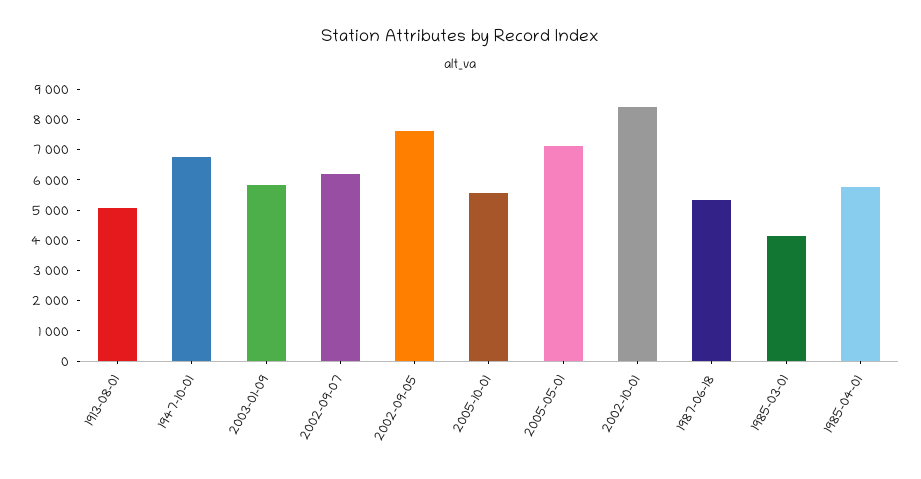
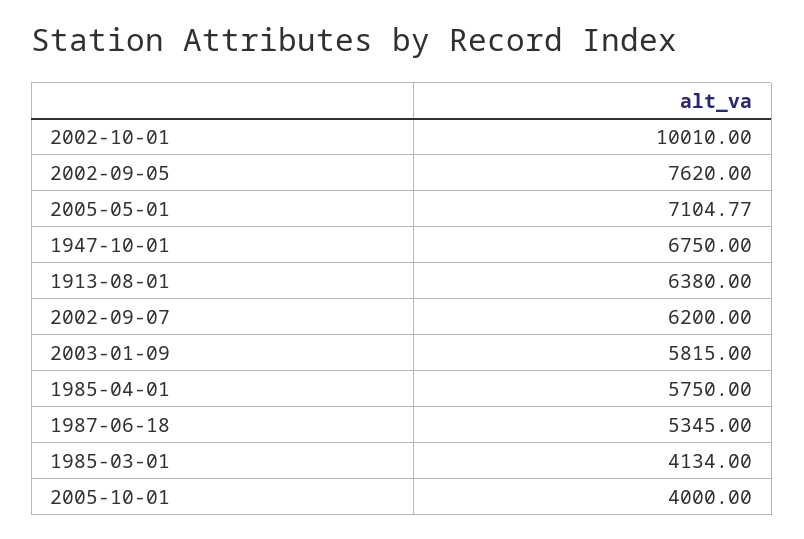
  {
-   "1913-08-01": 5000,
+   "1913-08-01": 6380,
    "1947-10-01": 6750,
    "2003-01-09": 5815,
    "2002-09-07": 6200,
    "2002-09-05": 7620,
-   "2005-10-01": 5500,
+   "2005-10-01": 4000,
    "2005-05-01": 7104.77,
-   "2002-10-01": 8500,
+   "2002-10-01": 10010,
    "1987-06-18": 5345,
    "1985-03-01": 4134,
    "1985-04-01": 5750
  }

